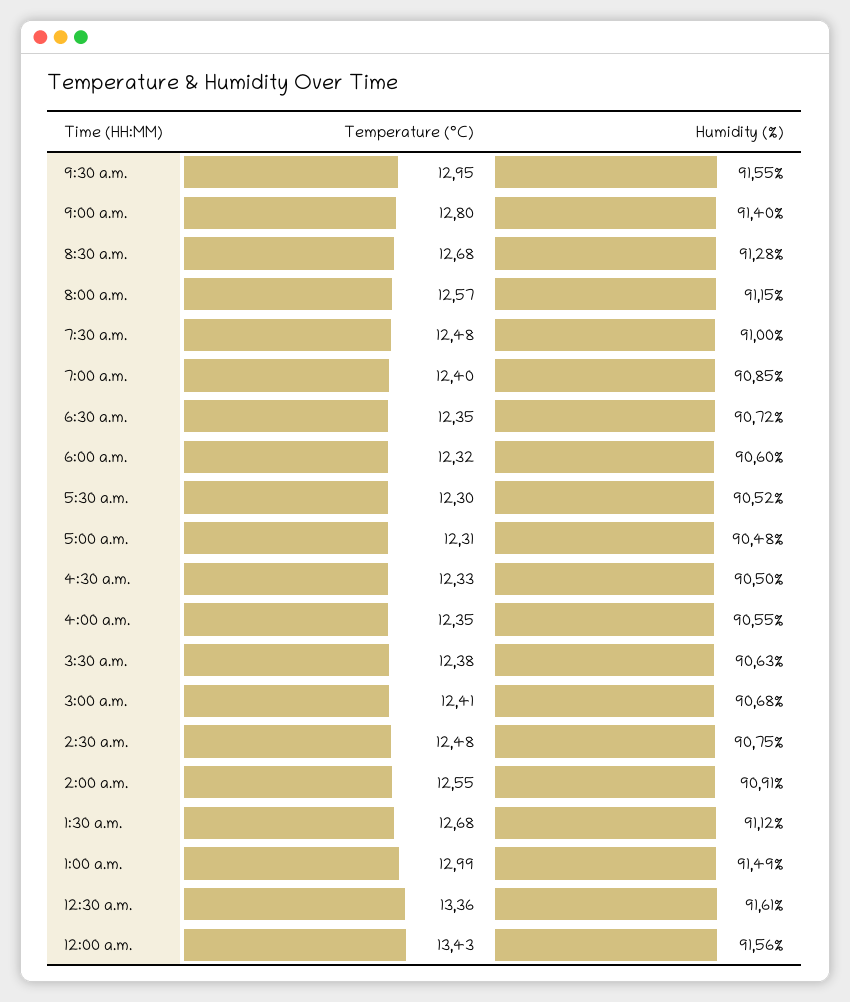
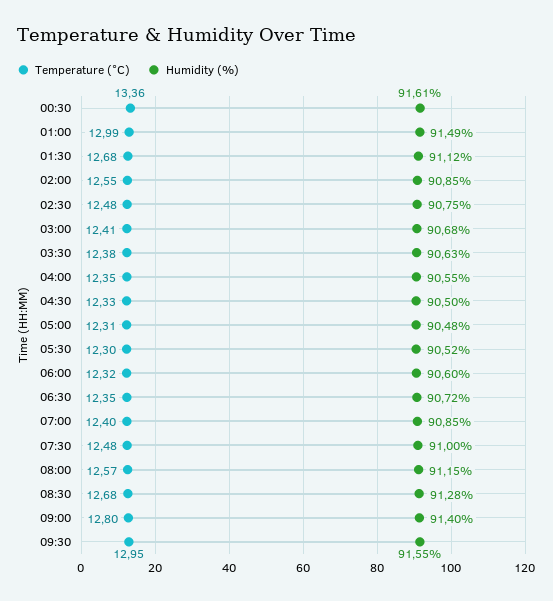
  {
    "Temperature (°C)": {
      "9:30 a.m.": 12.95,
      "9:00 a.m.": 12.8,
      "8:30 a.m.": 12.68,
      "8:00 a.m.": 12.57,
      "7:30 a.m.": 12.48,
      "7:00 a.m.": 12.4,
      "6:30 a.m.": 12.35,
      "6:00 a.m.": 12.32,
      "5:30 a.m.": 12.3,
      "5:00 a.m.": 12.31,
      "4:30 a.m.": 12.33,
      "4:00 a.m.": 12.35,
      "3:30 a.m.": 12.38,
      "3:00 a.m.": 12.41,
      "2:30 a.m.": 12.48,
      "2:00 a.m.": 12.55,
      "1:30 a.m.": 12.68,
      "1:00 a.m.": 12.99,
-     "12:30 a.m.": 13.36,
+     "12:30 a.m.": 13.36
-     "12:00 a.m.": 13.43
    },
    "Humidity (%)": {
      "9:30 a.m.": 91.55,
      "9:00 a.m.": 91.4,
      "8:30 a.m.": 91.28,
      "8:00 a.m.": 91.15,
      "7:30 a.m.": 91,
      "7:00 a.m.": 90.85,
      "6:30 a.m.": 90.72,
      "6:00 a.m.": 90.6,
      "5:30 a.m.": 90.52,
      "5:00 a.m.": 90.48,
      "4:30 a.m.": 90.5,
      "4:00 a.m.": 90.55,
      "3:30 a.m.": 90.63,
      "3:00 a.m.": 90.68,
      "2:30 a.m.": 90.75,
-     "2:00 a.m.": 90.91,
+     "2:00 a.m.": 90.85,
      "1:30 a.m.": 91.12,
      "1:00 a.m.": 91.49,
-     "12:30 a.m.": 91.61,
+     "12:30 a.m.": 91.61
-     "12:00 a.m.": 91.56
    }
  }

